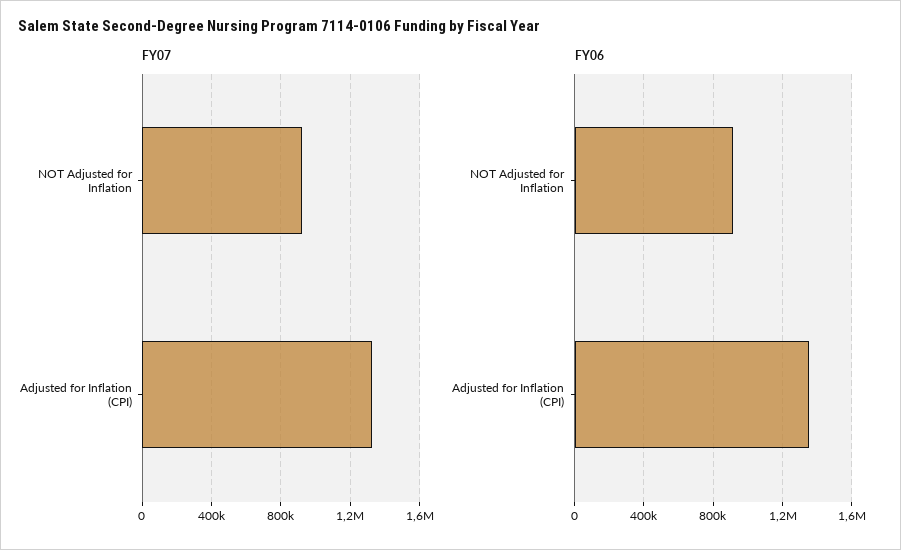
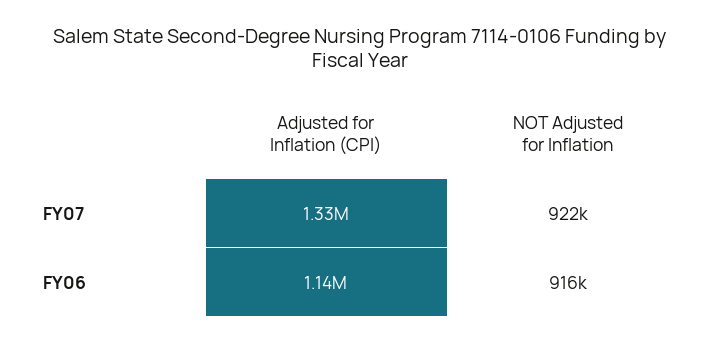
  {
    "FY07": {
      "NOT Adjusted for Inflation": 922000,
      "Adjusted for Inflation (CPI)": 1330000
    },
    "FY06": {
      "NOT Adjusted for Inflation": 916000,
-     "Adjusted for Inflation (CPI)": 1350000
+     "Adjusted for Inflation (CPI)": 1140000
    }
  }

